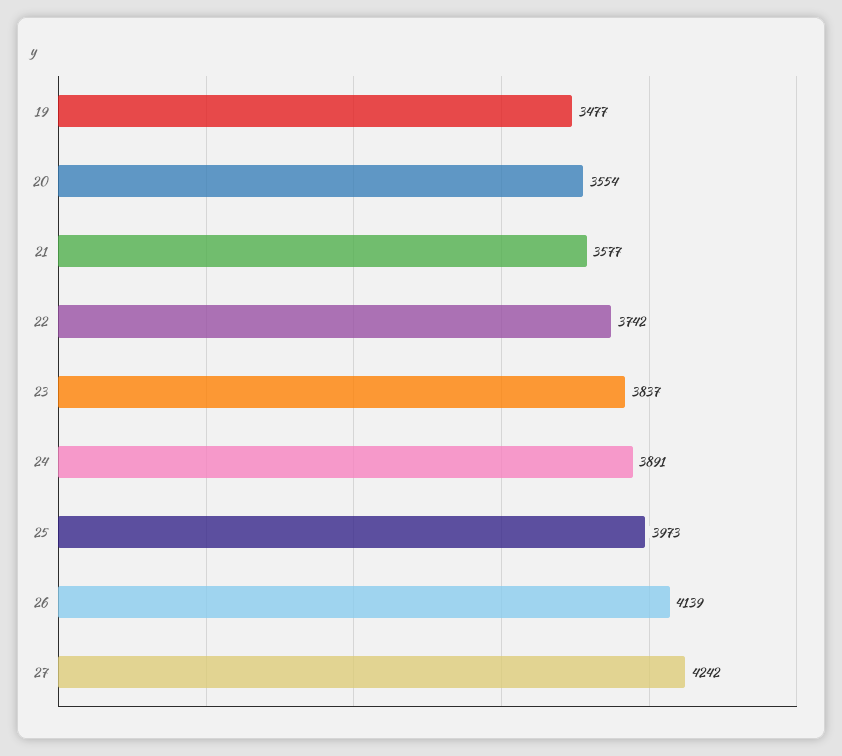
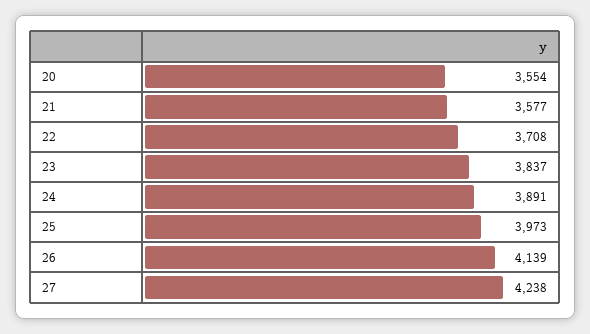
  {
-   "19": 3477,
    "20": 3554,
    "21": 3577,
-   "22": 3742,
+   "22": 3708,
    "23": 3837,
    "24": 3891,
    "25": 3973,
    "26": 4139,
-   "27": 4242
+   "27": 4238
  }

